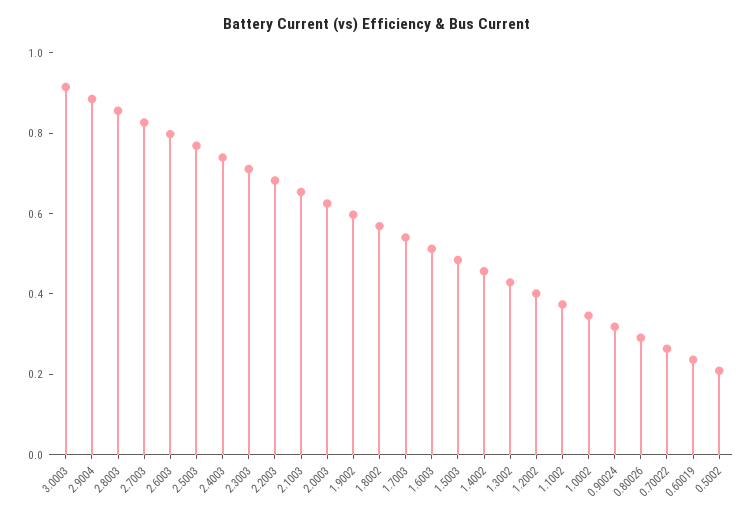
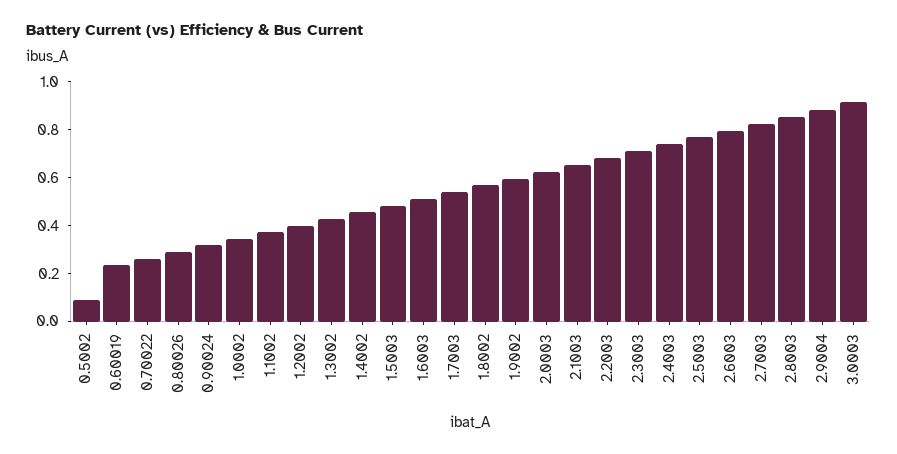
  {
    "3.0003": 0.9,
    "2.9004": 0.9,
    "2.8003": 0.85,
    "2.7003": 0.85,
    "2.6003": 0.8,
    "2.5003": 0.75,
    "2.4003": 0.75,
    "2.3003": 0.7,
    "2.2003": 0.7,
    "2.1003": 0.65,
    "2.0003": 0.6,
    "1.9002": 0.6,
    "1.8002": 0.55,
    "1.7003": 0.55,
    "1.6003": 0.5,
    "1.5003": 0.5,
    "1.4002": 0.45,
    "1.3002": 0.45,
    "1.2002": 0.4,
    "1.1002": 0.35,
    "1.0002": 0.35,
    "0.90024": 0.3,
    "0.80026": 0.3,
    "0.70022": 0.25,
    "0.60019": 0.25,
-   "0.5002": 0.2
+   "0.5002": 0.1
  }

